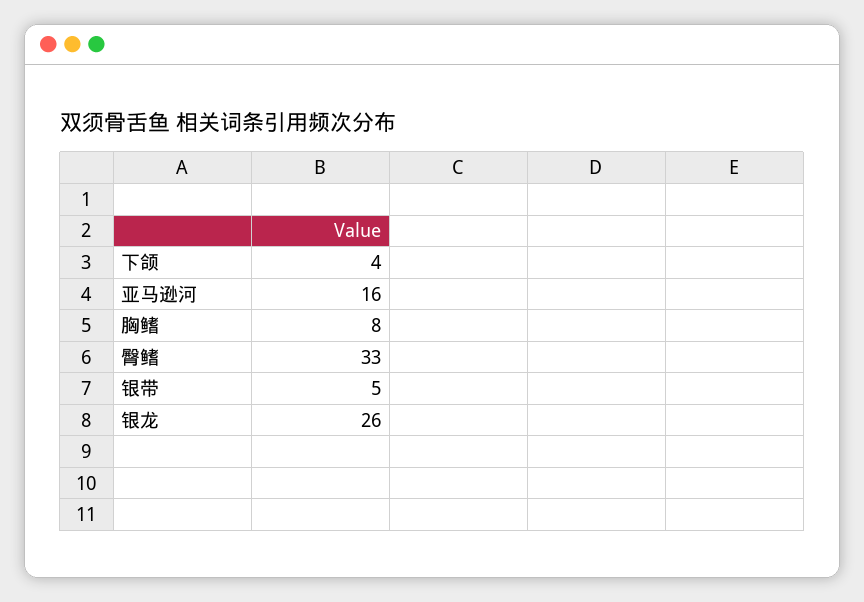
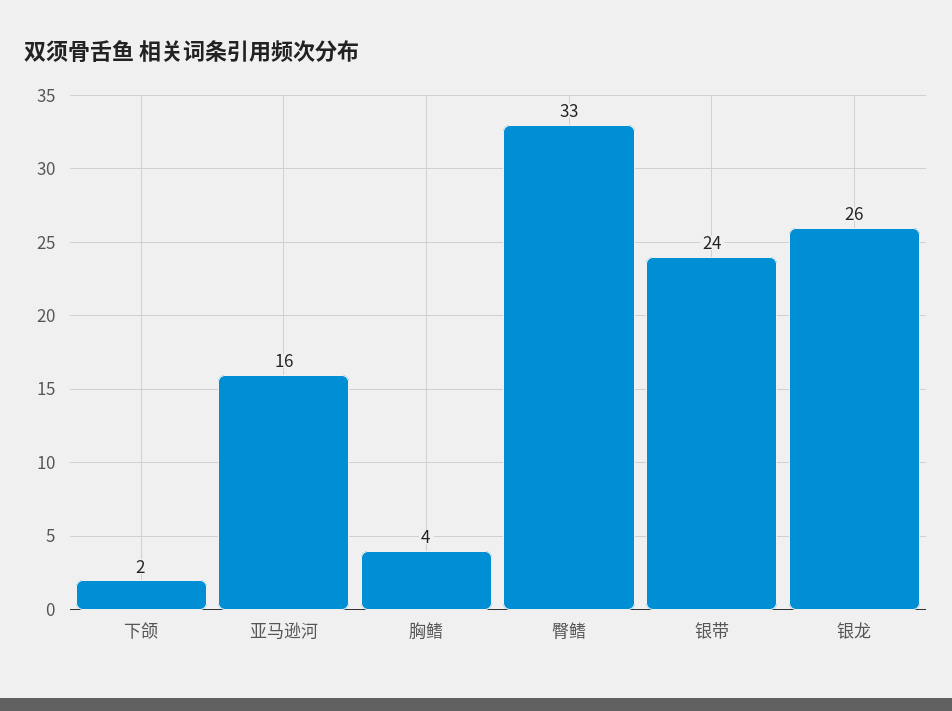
  {
-   "下颌": 4,
+   "下颌": 2,
    "亚马逊河": 16,
-   "胸鳍": 8,
+   "胸鳍": 4,
    "臀鳍": 33,
-   "银带": 5,
+   "银带": 24,
    "银龙": 26
  }

